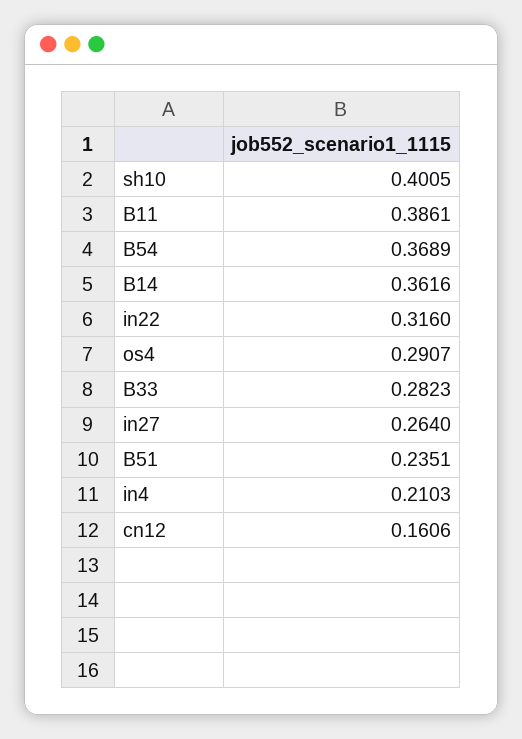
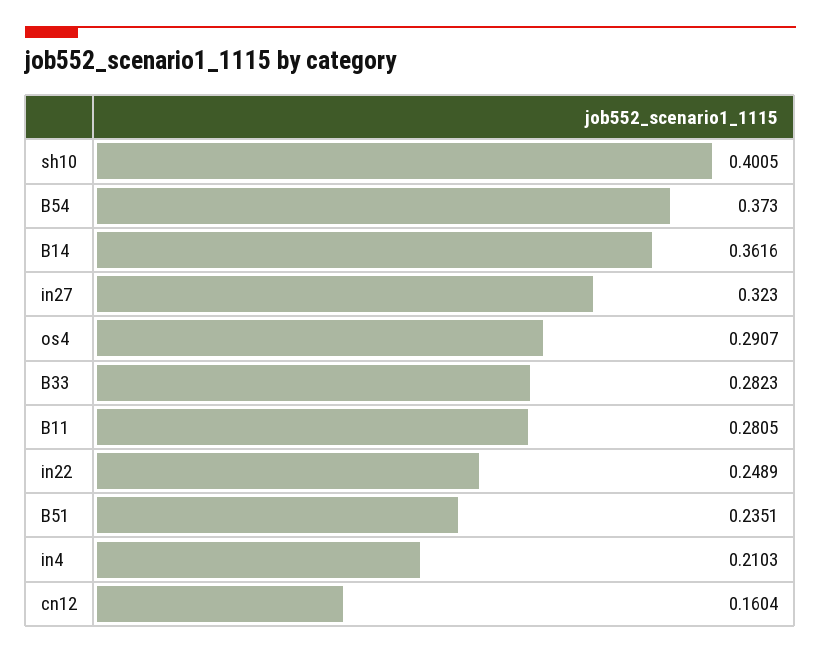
  {
    "sh10": 0.4005,
-   "B11": 0.3861,
+   "B11": 0.2805,
-   "B54": 0.3689,
+   "B54": 0.373,
    "B14": 0.3616,
-   "in22": 0.316,
+   "in22": 0.2489,
    "os4": 0.2907,
    "B33": 0.2823,
-   "in27": 0.264,
+   "in27": 0.323,
    "B51": 0.2351,
    "in4": 0.2103,
-   "cn12": 0.1606
+   "cn12": 0.1604
  }

